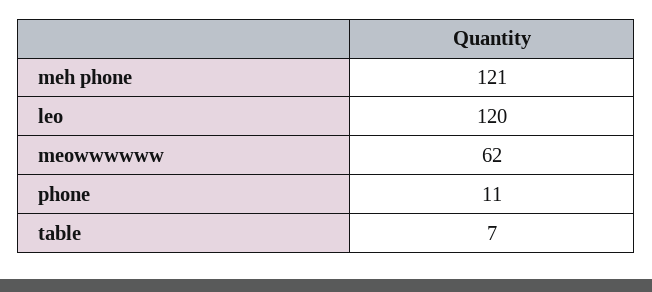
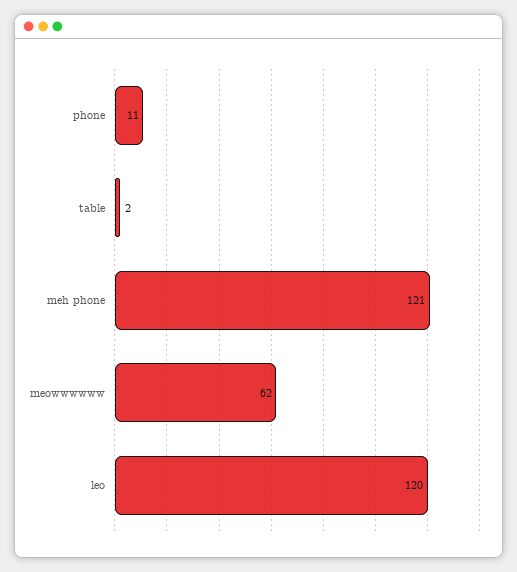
  {
    "meh phone": 121,
    "leo": 120,
    "meowwwwww": 62,
    "phone": 11,
-   "table": 7
+   "table": 2
  }

